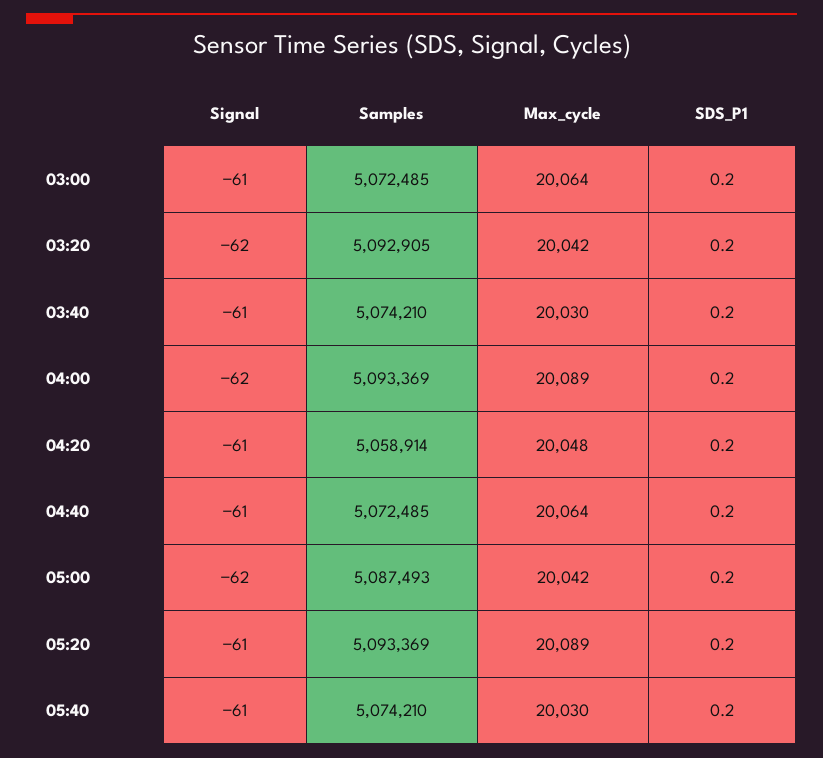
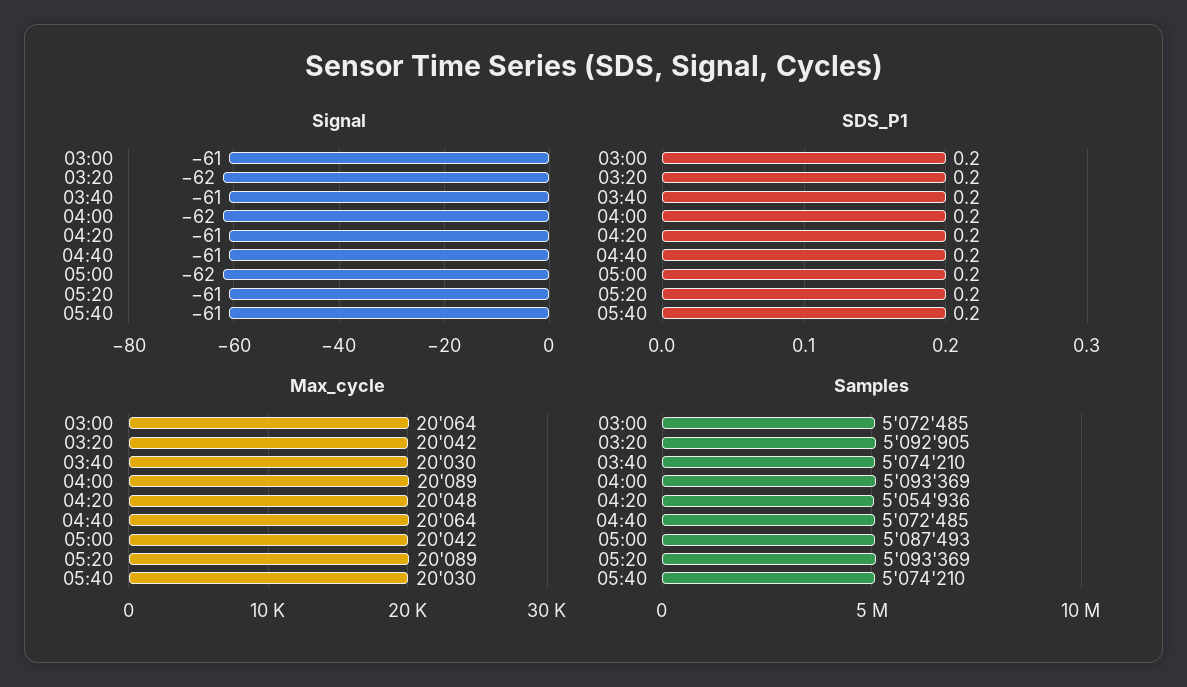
  {
    "Signal": {
      "03:00": -61,
      "03:20": -62,
      "03:40": -61,
      "04:00": -62,
      "04:20": -61,
      "04:40": -61,
      "05:00": -62,
      "05:20": -61,
      "05:40": -61
    },
    "Samples": {
      "03:00": 5072485,
      "03:20": 5092905,
      "03:40": 5074210,
      "04:00": 5093369,
-     "04:20": 5058914,
+     "04:20": 5054936,
      "04:40": 5072485,
      "05:00": 5087493,
      "05:20": 5093369,
      "05:40": 5074210
    },
    "Max_cycle": {
      "03:00": 20064,
      "03:20": 20042,
      "03:40": 20030,
      "04:00": 20089,
      "04:20": 20048,
      "04:40": 20064,
      "05:00": 20042,
      "05:20": 20089,
      "05:40": 20030
    },
    "SDS_P1": {
      "03:00": 0.2,
      "03:20": 0.2,
      "03:40": 0.2,
      "04:00": 0.2,
      "04:20": 0.2,
      "04:40": 0.2,
      "05:00": 0.2,
      "05:20": 0.2,
      "05:40": 0.2
    }
  }

